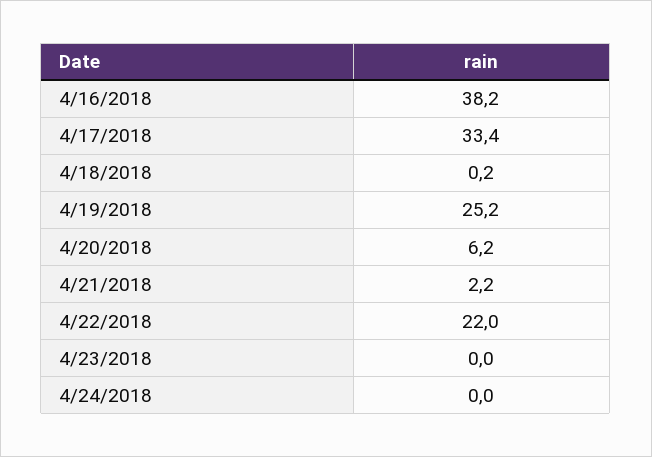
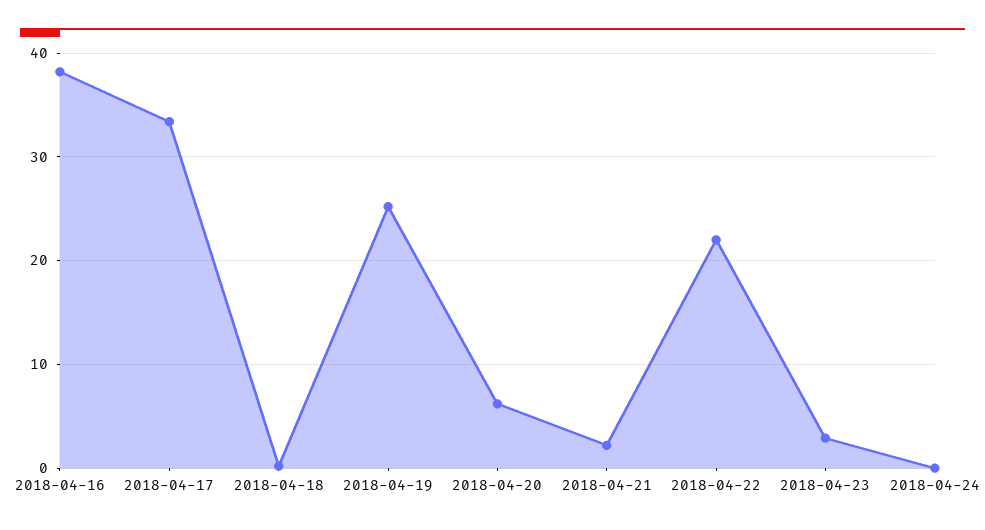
  {
    "4/16/2018": 38.2,
    "4/17/2018": 33.4,
    "4/18/2018": 0.2,
    "4/19/2018": 25.2,
    "4/20/2018": 6.2,
    "4/21/2018": 2.2,
    "4/22/2018": 22,
-   "4/23/2018": 0,
+   "4/23/2018": 3,
    "4/24/2018": 0
  }

